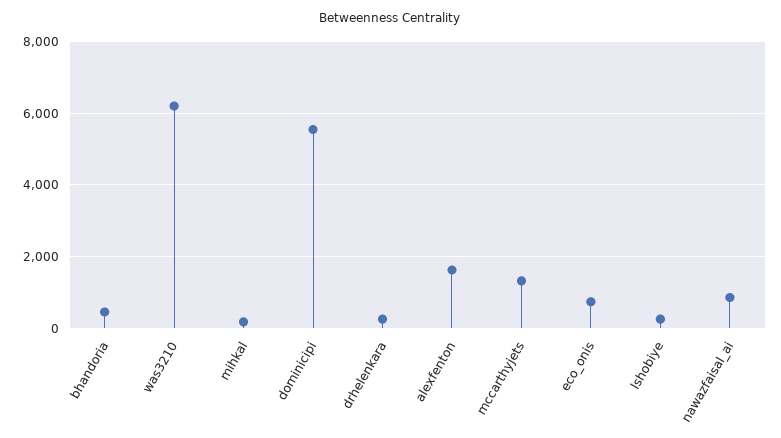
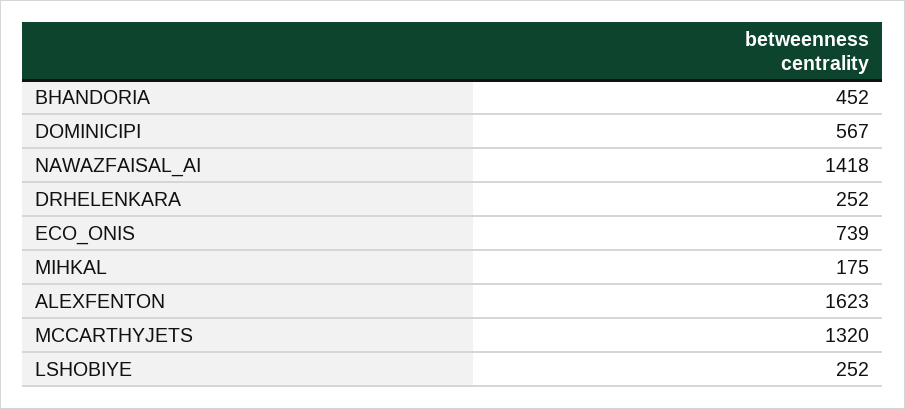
  {
    "bhandoria": 452,
-   "was3210": 6200,
    "mihkal": 175,
-   "dominicipi": 5600,
+   "dominicipi": 567,
    "drhelenkara": 252,
    "alexfenton": 1623,
    "mccarthyjets": 1320,
    "eco_onis": 739,
    "lshobiye": 252,
-   "nawazfaisal_ai": 800
+   "nawazfaisal_ai": 1418
  }

